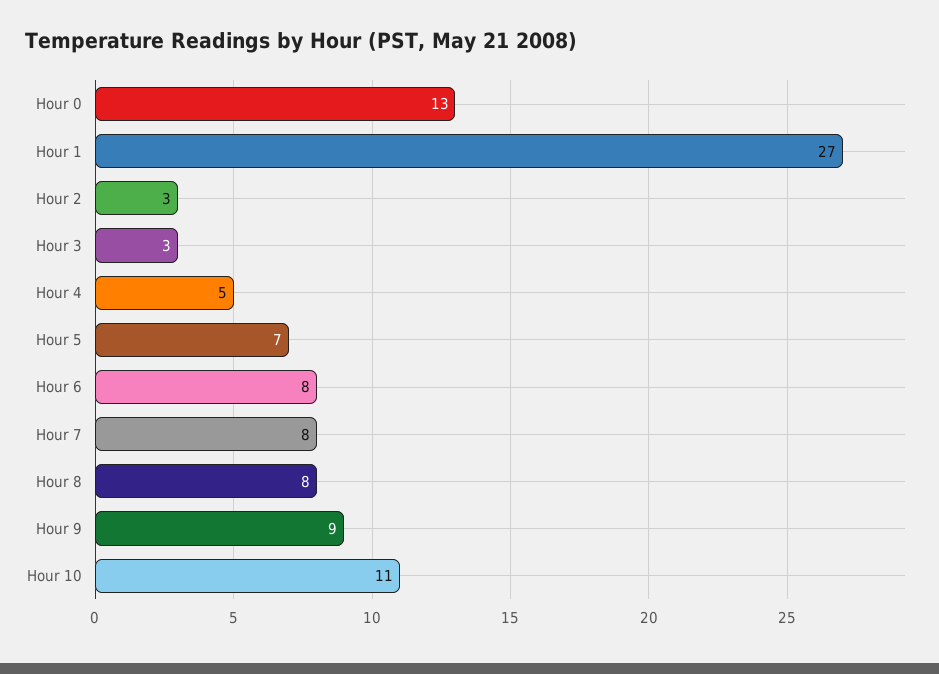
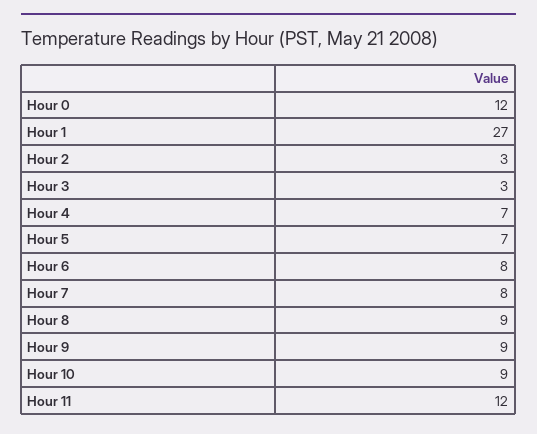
  {
-   "Hour 0": 13,
+   "Hour 0": 12,
    "Hour 1": 27,
    "Hour 2": 3,
    "Hour 3": 3,
-   "Hour 4": 5,
+   "Hour 4": 7,
    "Hour 5": 7,
    "Hour 6": 8,
    "Hour 7": 8,
-   "Hour 8": 8,
+   "Hour 8": 9,
    "Hour 9": 9,
-   "Hour 10": 11
+   "Hour 10": 9,
+   "Hour 11": 12
  }

